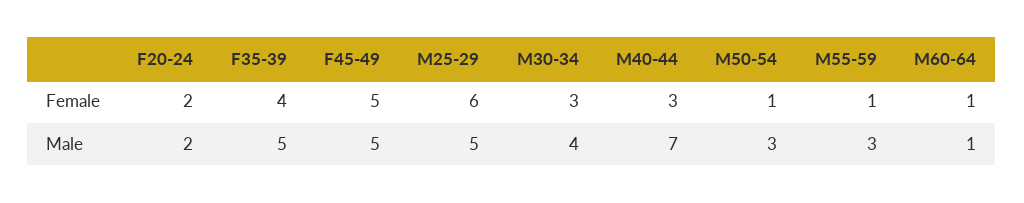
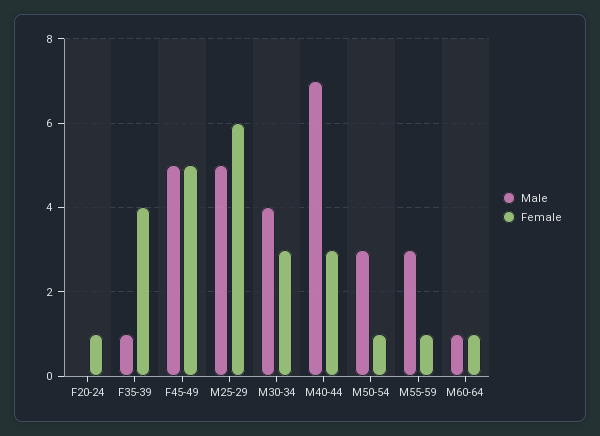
  {
    "Female": {
-     "F20-24": 2,
+     "F20-24": 1,
      "F35-39": 4,
      "F45-49": 5,
      "M25-29": 6,
      "M30-34": 3,
      "M40-44": 3,
      "M50-54": 1,
      "M55-59": 1,
      "M60-64": 1
    },
    "Male": {
-     "F20-24": 2,
+     "F20-24": 0,
-     "F35-39": 5,
+     "F35-39": 1,
      "F45-49": 5,
      "M25-29": 5,
      "M30-34": 4,
      "M40-44": 7,
      "M50-54": 3,
      "M55-59": 3,
      "M60-64": 1
    }
  }

